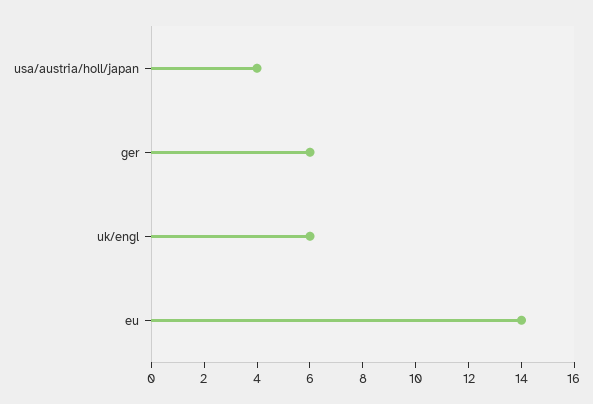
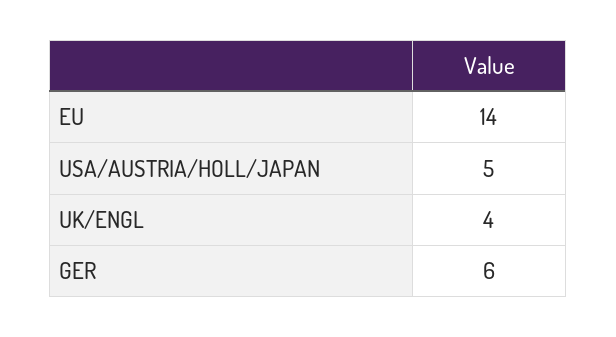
  {
-   "usa/austria/holl/japan": 4,
+   "usa/austria/holl/japan": 5,
    "ger": 6,
-   "uk/engl": 6,
+   "uk/engl": 4,
    "eu": 14
  }

